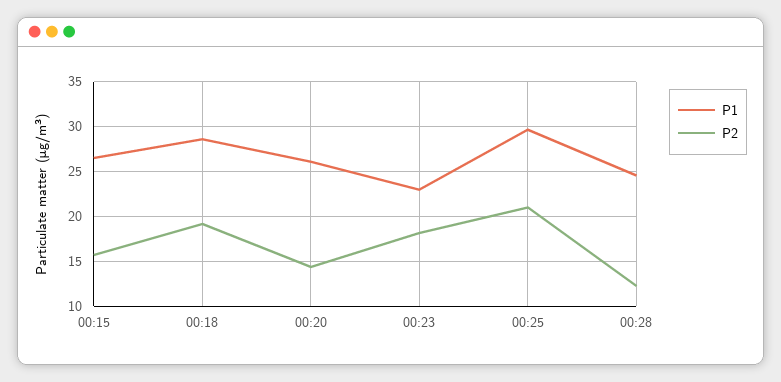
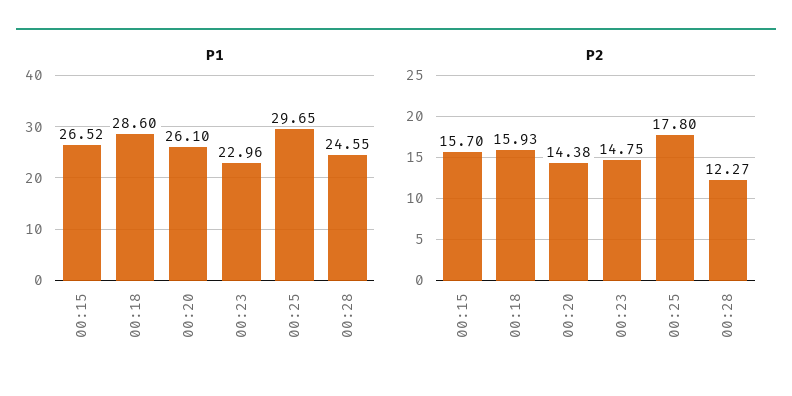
  {
    "P1": {
      "00:15": 26.52,
      "00:18": 28.6,
      "00:20": 26.1,
      "00:23": 22.96,
      "00:25": 29.65,
      "00:28": 24.55
    },
    "P2": {
      "00:15": 15.7,
-     "00:18": 19,
+     "00:18": 15.93,
      "00:20": 14.38,
-     "00:23": 18,
+     "00:23": 14.75,
-     "00:25": 21,
+     "00:25": 17.8,
      "00:28": 12.27
    }
  }

